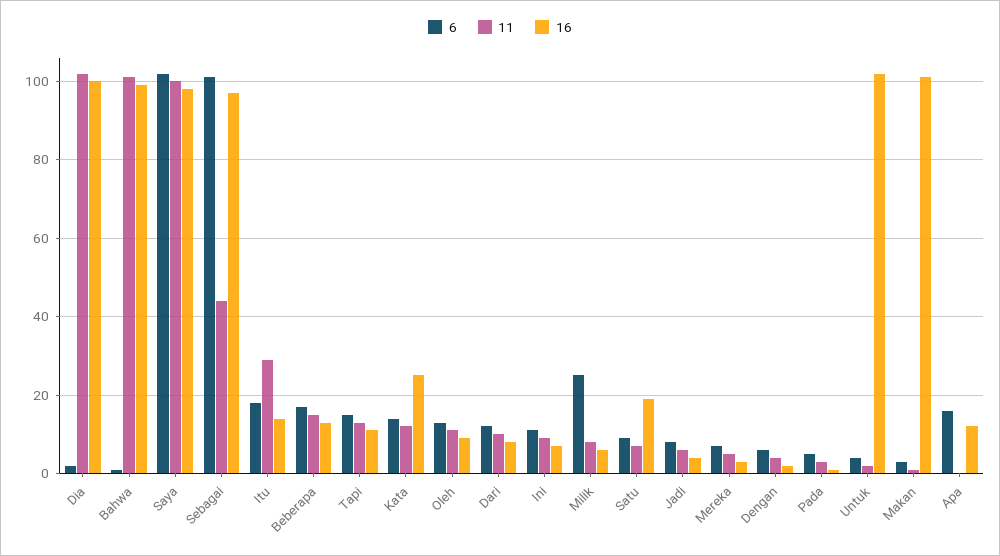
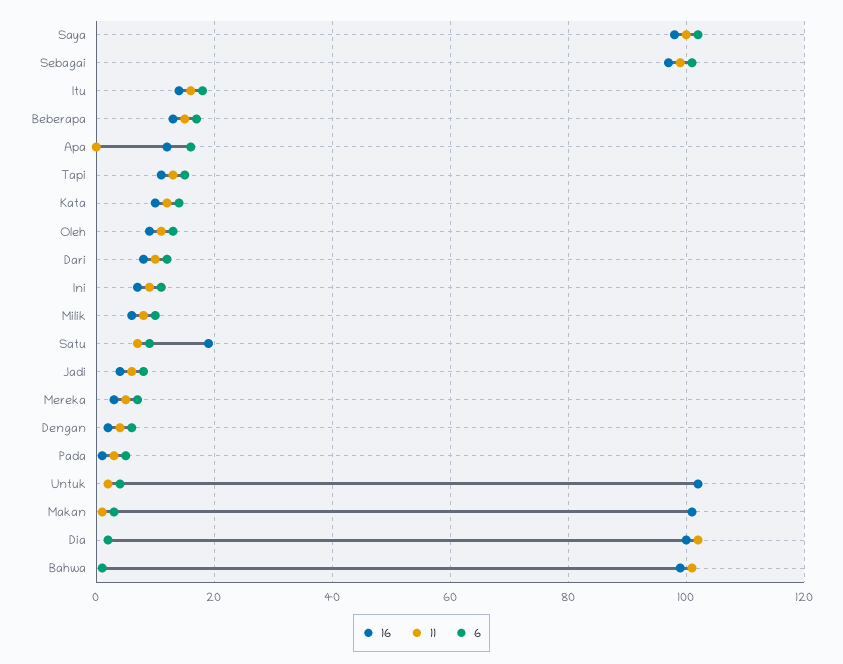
  {
    "6": {
      "Dia": 0,
      "Bahwa": 0,
      "Saya": 100,
      "Sebagai": 100,
      "Itu": 20,
      "Beberapa": 15,
      "Tapi": 15,
      "Kata": 15,
      "Oleh": 15,
      "Dari": 10,
      "Ini": 10,
-     "Milik": 25,
+     "Milik": 10,
      "Satu": 10,
      "Jadi": 10,
      "Mereka": 5,
      "Dengan": 5,
      "Pada": 5,
      "Untuk": 5,
      "Makan": 5,
      "Apa": 15
    },
    "11": {
      "Dia": 100,
      "Bahwa": 100,
      "Saya": 100,
-     "Sebagai": 45,
+     "Sebagai": 100,
-     "Itu": 30,
+     "Itu": 15,
      "Beberapa": 15,
      "Tapi": 15,
      "Kata": 10,
      "Oleh": 10,
      "Dari": 10,
      "Ini": 10,
      "Milik": 10,
      "Satu": 5,
      "Jadi": 5,
      "Mereka": 5,
      "Dengan": 5,
      "Pada": 5,
      "Untuk": 0,
      "Makan": 0,
      "Apa": 0
    },
    "16": {
      "Dia": 100,
      "Bahwa": 100,
      "Saya": 100,
      "Sebagai": 95,
      "Itu": 15,
      "Beberapa": 15,
      "Tapi": 10,
-     "Kata": 25,
+     "Kata": 10,
      "Oleh": 10,
      "Dari": 10,
      "Ini": 5,
      "Milik": 5,
      "Satu": 20,
      "Jadi": 5,
      "Mereka": 5,
      "Dengan": 0,
      "Pada": 0,
      "Untuk": 100,
      "Makan": 100,
      "Apa": 10
    }
  }

